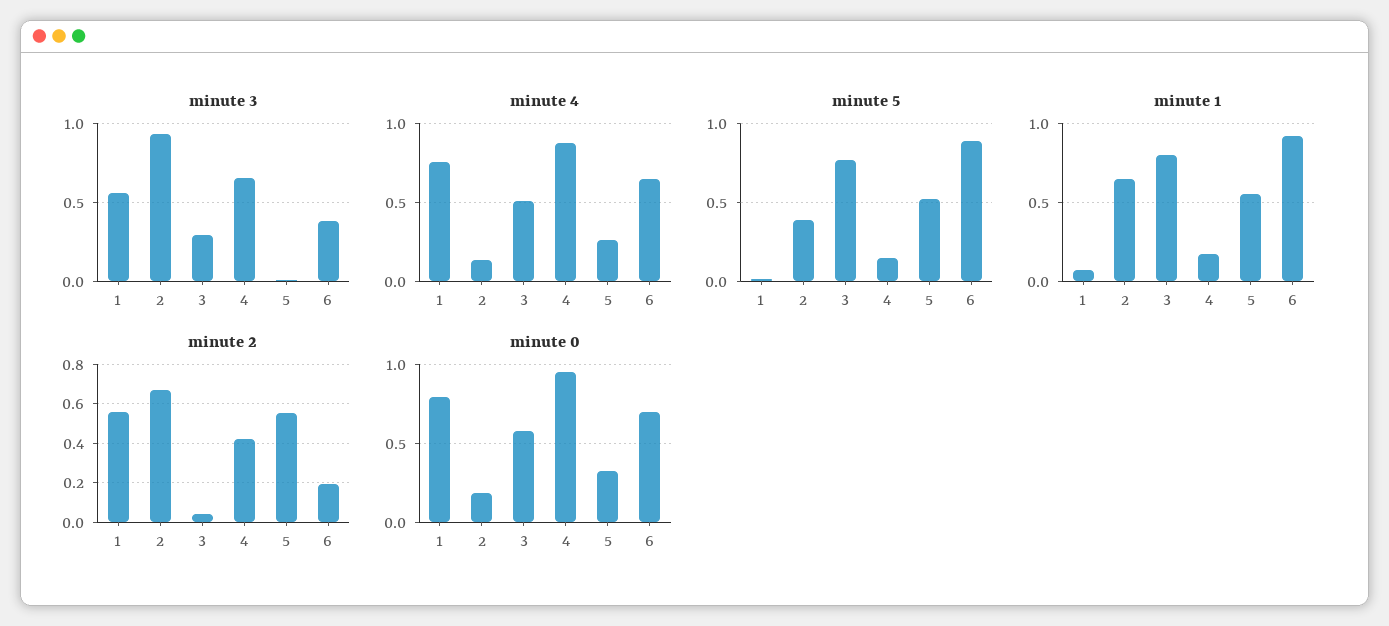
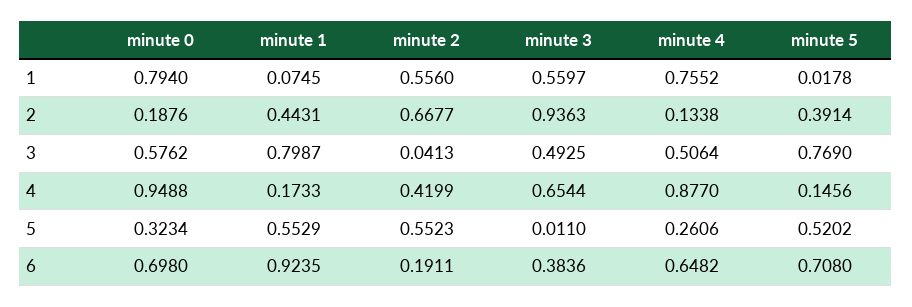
  {
    "minute 3": {
      "1": 0.5597,
      "2": 0.9363,
-     "3": 0.3,
+     "3": 0.4925,
      "4": 0.6544,
      "5": 0.011,
      "6": 0.3836
    },
    "minute 4": {
      "1": 0.7552,
      "2": 0.1338,
      "3": 0.5064,
      "4": 0.877,
      "5": 0.2606,
      "6": 0.6482
    },
    "minute 5": {
      "1": 0.0178,
      "2": 0.3914,
      "3": 0.769,
      "4": 0.1456,
      "5": 0.5202,
-     "6": 0.9
+     "6": 0.708
    },
    "minute 1": {
      "1": 0.0745,
-     "2": 0.65,
+     "2": 0.4431,
      "3": 0.7987,
      "4": 0.1733,
      "5": 0.5529,
      "6": 0.9235
    },
    "minute 2": {
      "1": 0.556,
      "2": 0.6677,
      "3": 0.0413,
      "4": 0.4199,
      "5": 0.5523,
      "6": 0.1911
    },
    "minute 0": {
      "1": 0.794,
      "2": 0.1876,
      "3": 0.5762,
      "4": 0.9488,
      "5": 0.3234,
      "6": 0.698
    }
  }

